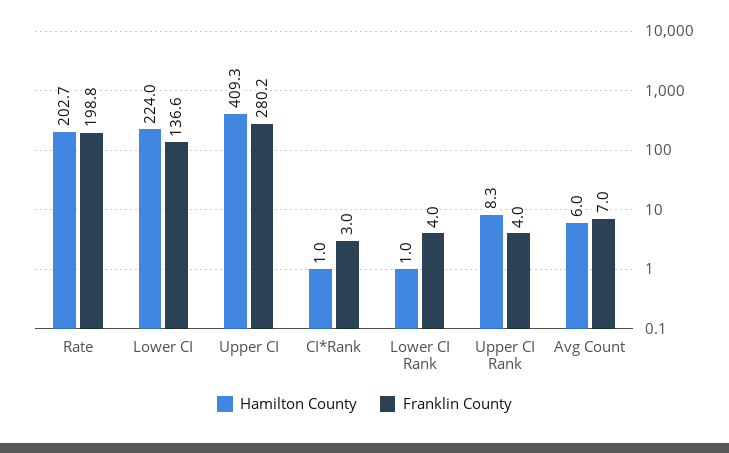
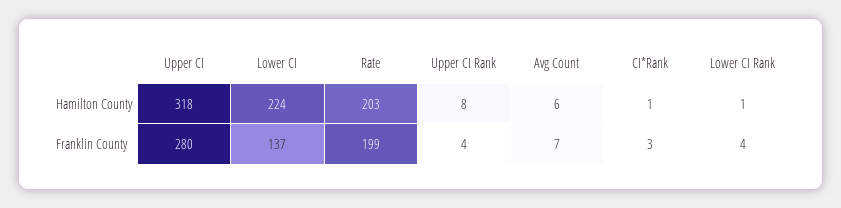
  {
    "Hamilton County": {
      "Rate": 202.7,
      "Lower CI": 224,
-     "Upper CI": 409.3,
+     "Upper CI": 318,
      "CI*Rank": 1,
      "Lower CI Rank": 1,
      "Upper CI Rank": 8.3,
      "Avg Count": 6
    },
    "Franklin County": {
      "Rate": 198.8,
      "Lower CI": 136.6,
      "Upper CI": 280.2,
      "CI*Rank": 3,
      "Lower CI Rank": 4,
      "Upper CI Rank": 4,
      "Avg Count": 7
    }
  }

